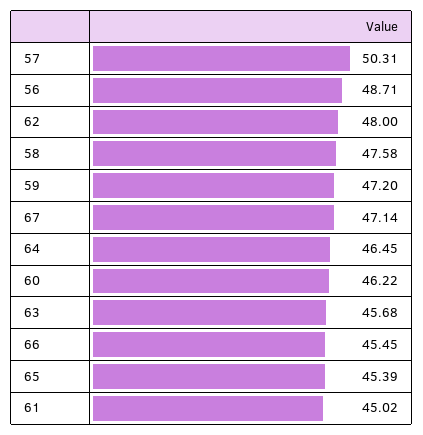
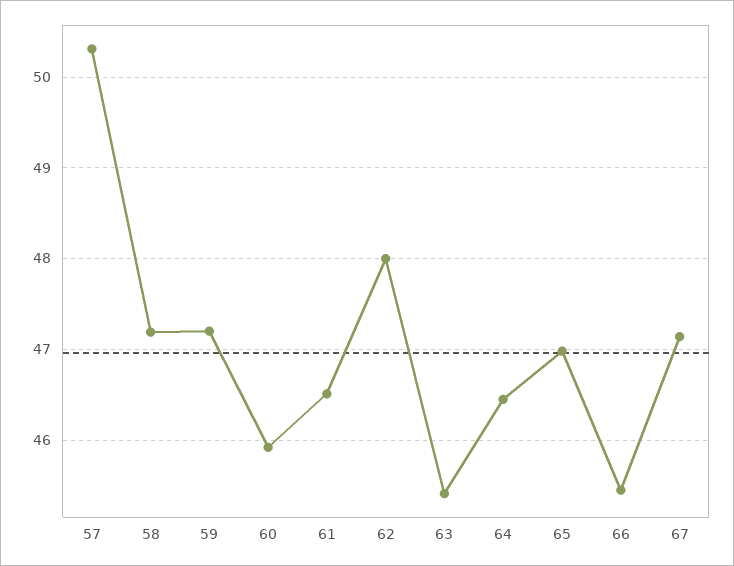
  {
    "57": 50.31,
-   "56": 48.71,
    "62": 48,
-   "58": 47.58,
+   "58": 47.2,
    "59": 47.2,
    "67": 47.14,
    "64": 46.45,
-   "60": 46.22,
+   "60": 45.9,
-   "63": 45.68,
+   "63": 45.4,
    "66": 45.45,
-   "65": 45.39,
+   "65": 47,
-   "61": 45.02
+   "61": 46.5
  }

